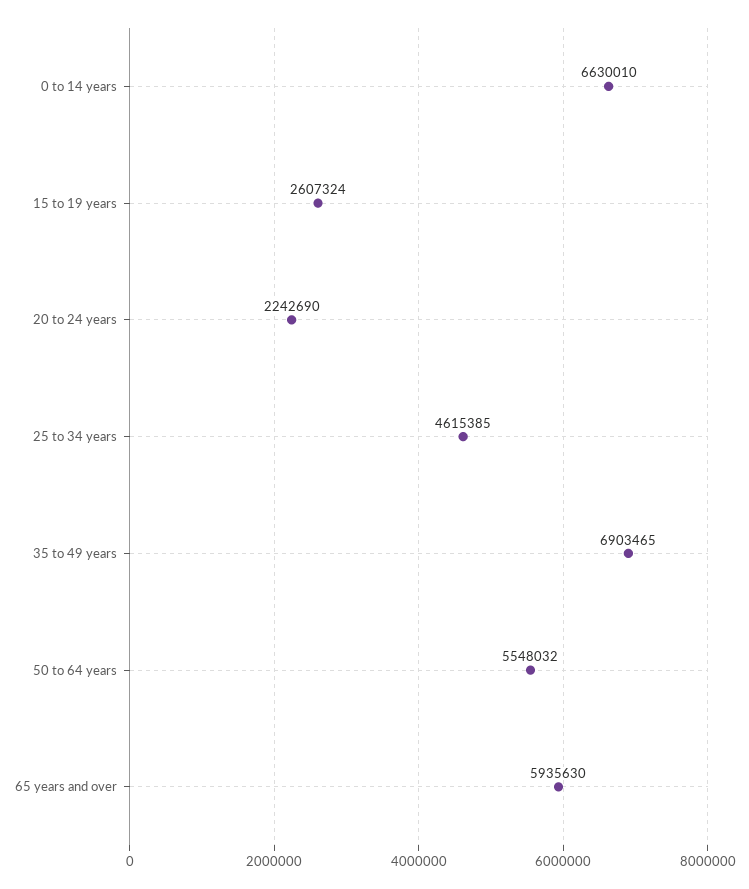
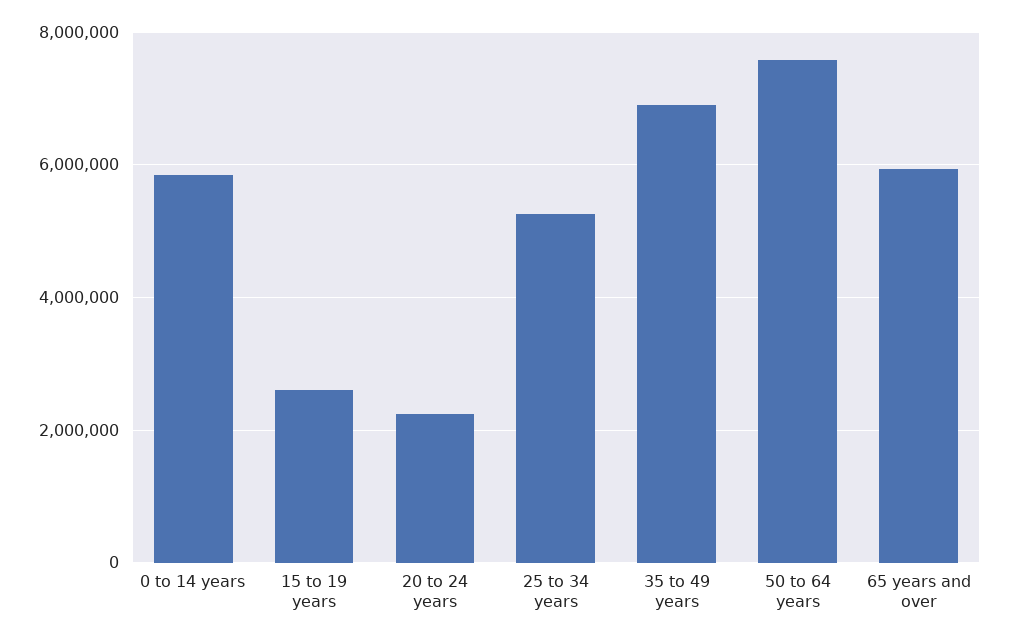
  {
-   "0 to 14 years": 6630010,
+   "0 to 14 years": 5800000,
    "15 to 19 years": 2607324,
    "20 to 24 years": 2242690,
-   "25 to 34 years": 4615385,
+   "25 to 34 years": 5200000,
    "35 to 49 years": 6903465,
-   "50 to 64 years": 5548032,
+   "50 to 64 years": 7600000,
    "65 years and over": 5935630
  }

